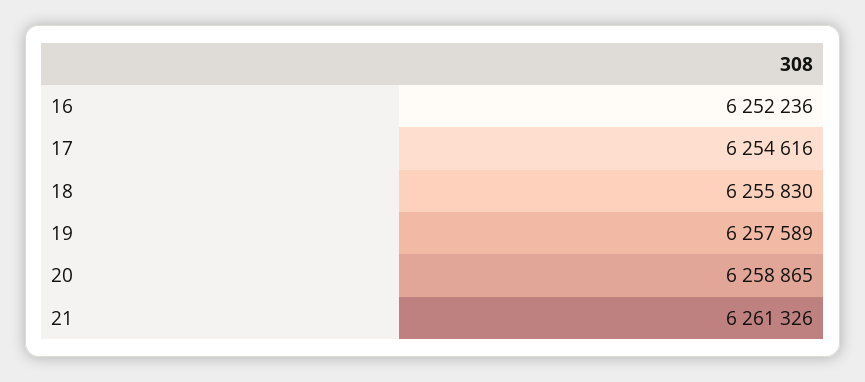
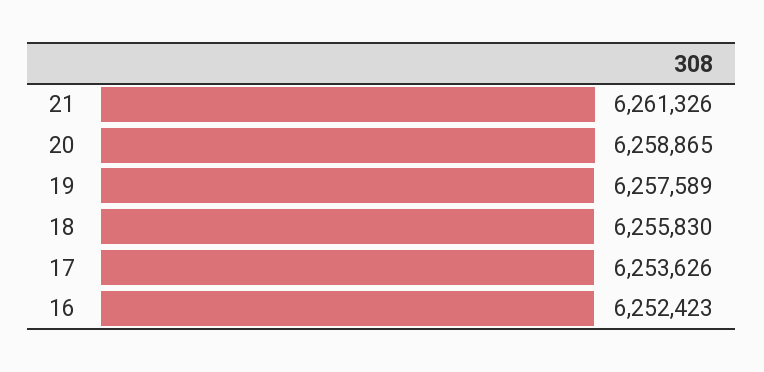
  {
-   "16": 6252236,
+   "16": 6252423,
-   "17": 6254616,
+   "17": 6253626,
    "18": 6255830,
    "19": 6257589,
    "20": 6258865,
    "21": 6261326
  }

